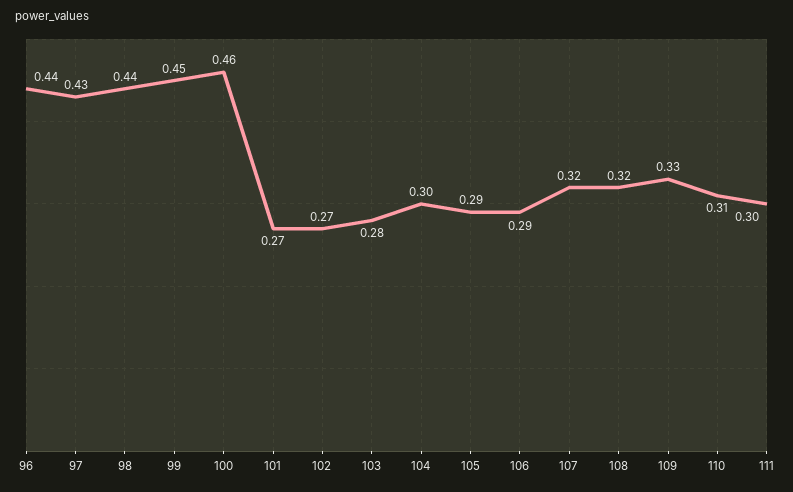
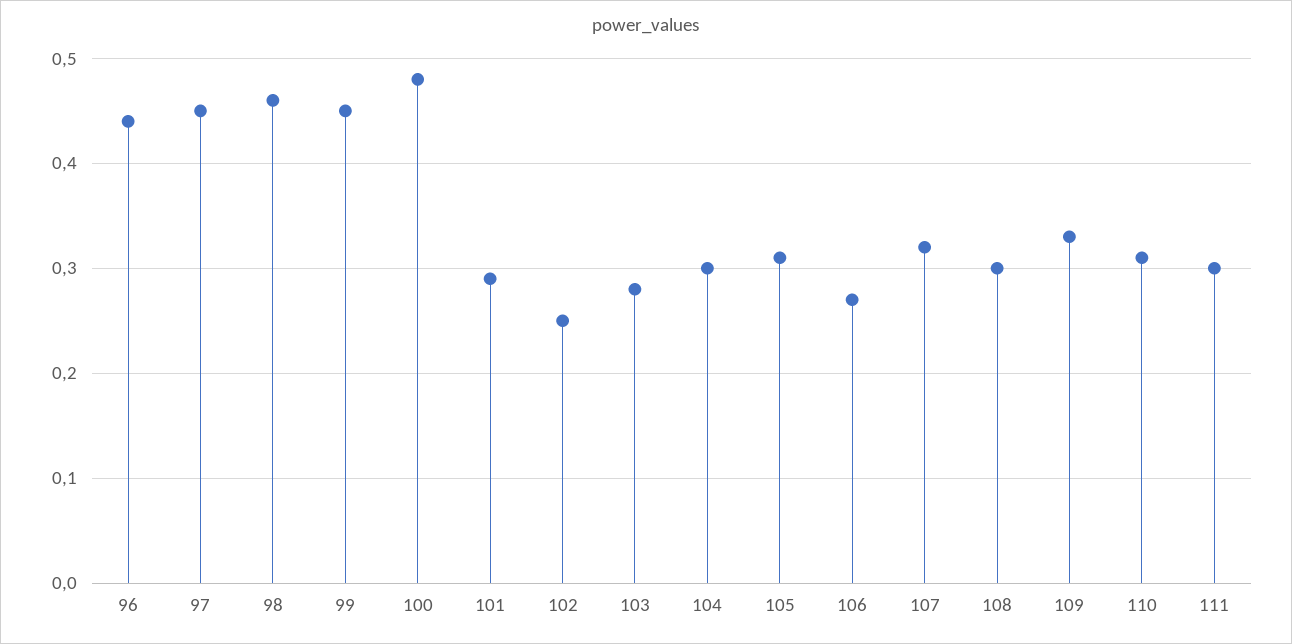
  {
    "96": 0.44,
-   "97": 0.43,
+   "97": 0.45,
-   "98": 0.44,
+   "98": 0.46,
    "99": 0.45,
-   "100": 0.46,
+   "100": 0.48,
-   "101": 0.27,
+   "101": 0.29,
-   "102": 0.27,
+   "102": 0.25,
    "103": 0.28,
    "104": 0.3,
-   "105": 0.29,
+   "105": 0.31,
-   "106": 0.29,
+   "106": 0.27,
    "107": 0.32,
-   "108": 0.32,
+   "108": 0.3,
    "109": 0.33,
    "110": 0.31,
    "111": 0.3
  }

